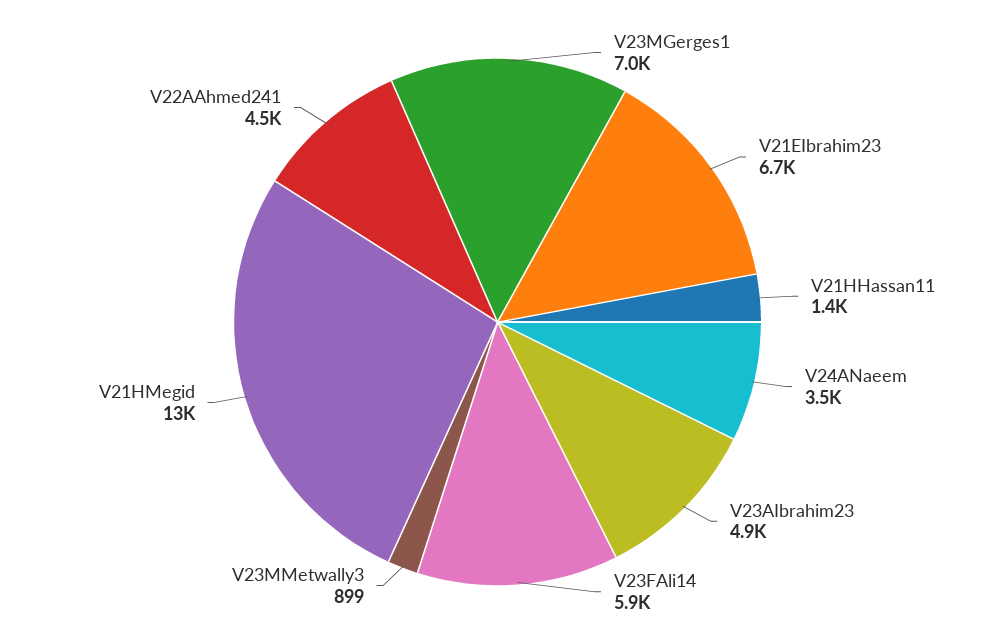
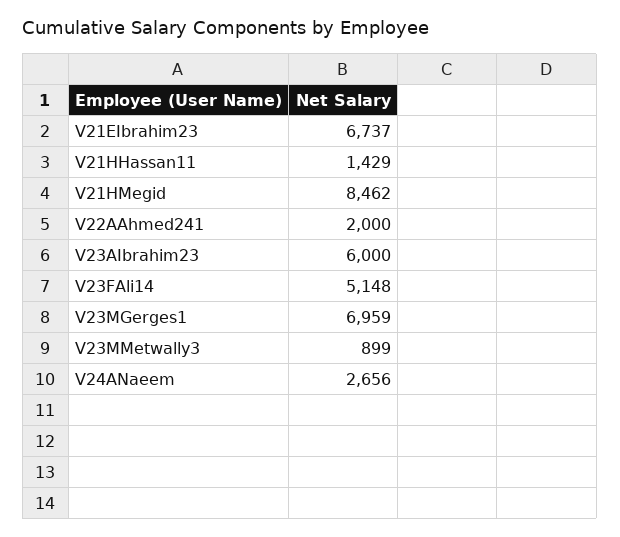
  {
    "V23MGerges1": 6959,
    "V21EIbrahim23": 6737,
    "V21HHassan11": 1429,
-   "V24ANaeem": 3500,
+   "V24ANaeem": 2656,
-   "V23AIbrahim23": 4900,
+   "V23AIbrahim23": 6000,
-   "V23FAli14": 5900,
+   "V23FAli14": 5148,
    "V23MMetwally3": 899,
-   "V21HMegid": 13000,
+   "V21HMegid": 8462,
-   "V22AAhmed241": 4500
+   "V22AAhmed241": 2000
  }

